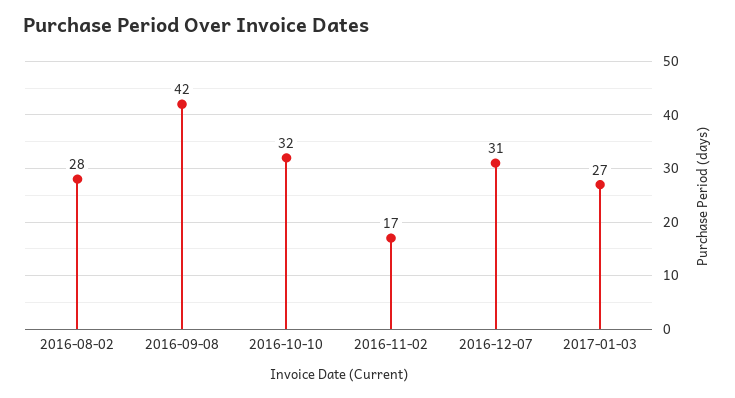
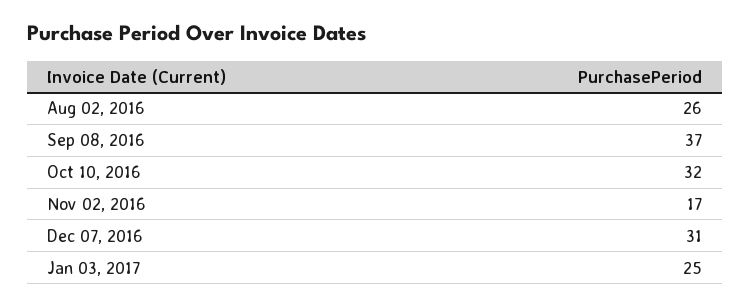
  {
-   "2016-08-02": 28,
+   "2016-08-02": 26,
-   "2016-09-08": 42,
+   "2016-09-08": 37,
    "2016-10-10": 32,
    "2016-11-02": 17,
    "2016-12-07": 31,
-   "2017-01-03": 27
+   "2017-01-03": 25
  }

